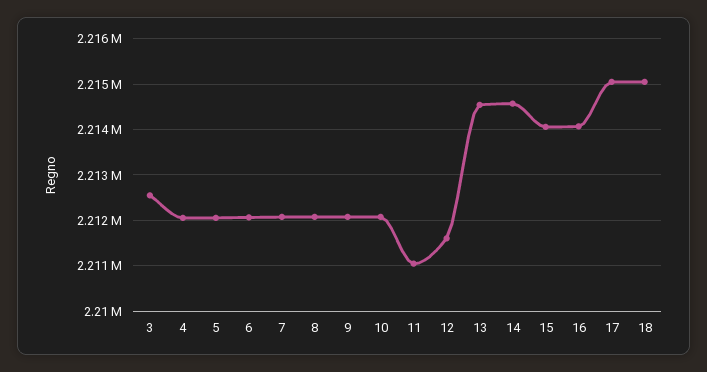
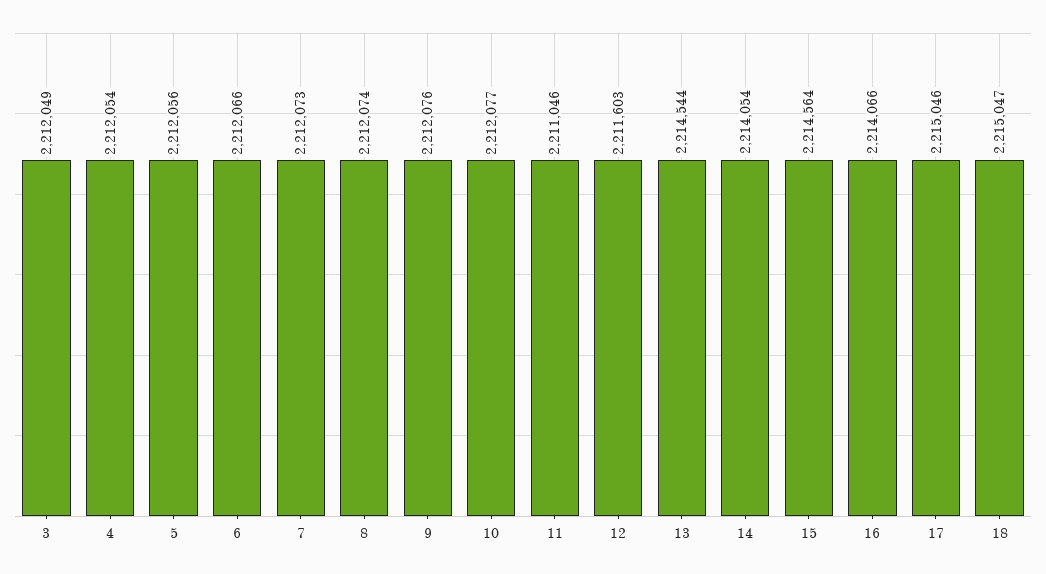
  {
-   "3": 2212600,
+   "3": 2212049,
    "4": 2212054,
    "5": 2212056,
    "6": 2212066,
    "7": 2212073,
    "8": 2212074,
    "9": 2212076,
    "10": 2212077,
    "11": 2211046,
    "12": 2211603,
    "13": 2214544,
-   "14": 2214600,
+   "14": 2214054,
-   "15": 2214000,
+   "15": 2214564,
    "16": 2214066,
    "17": 2215046,
    "18": 2215047
  }

